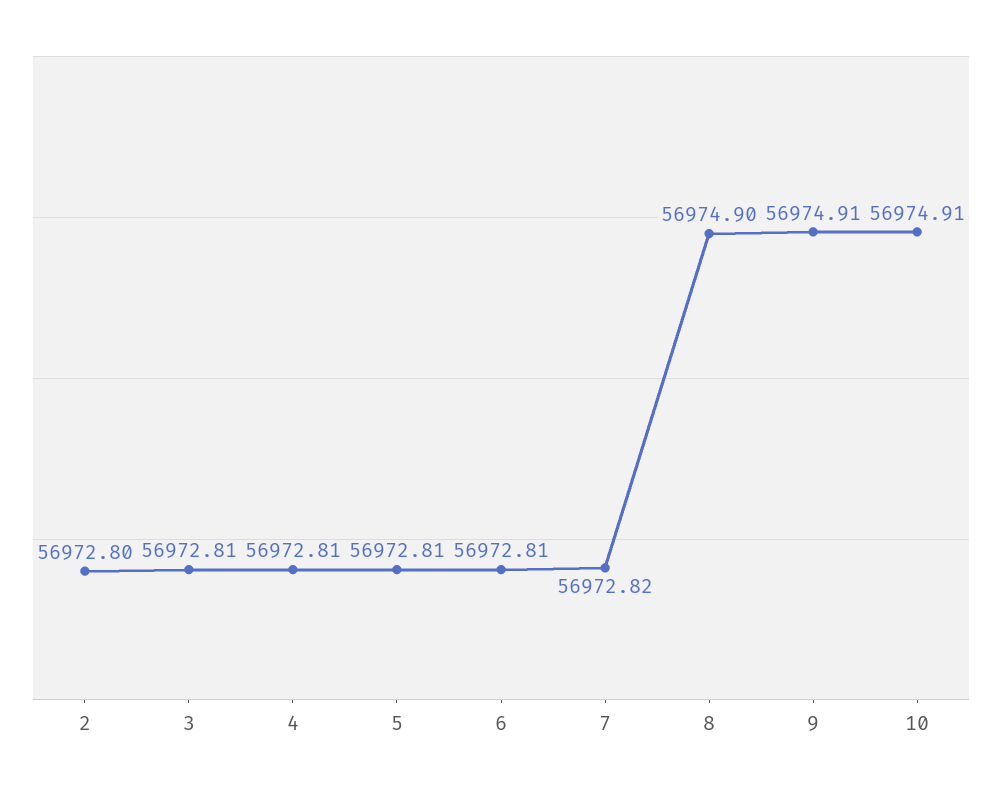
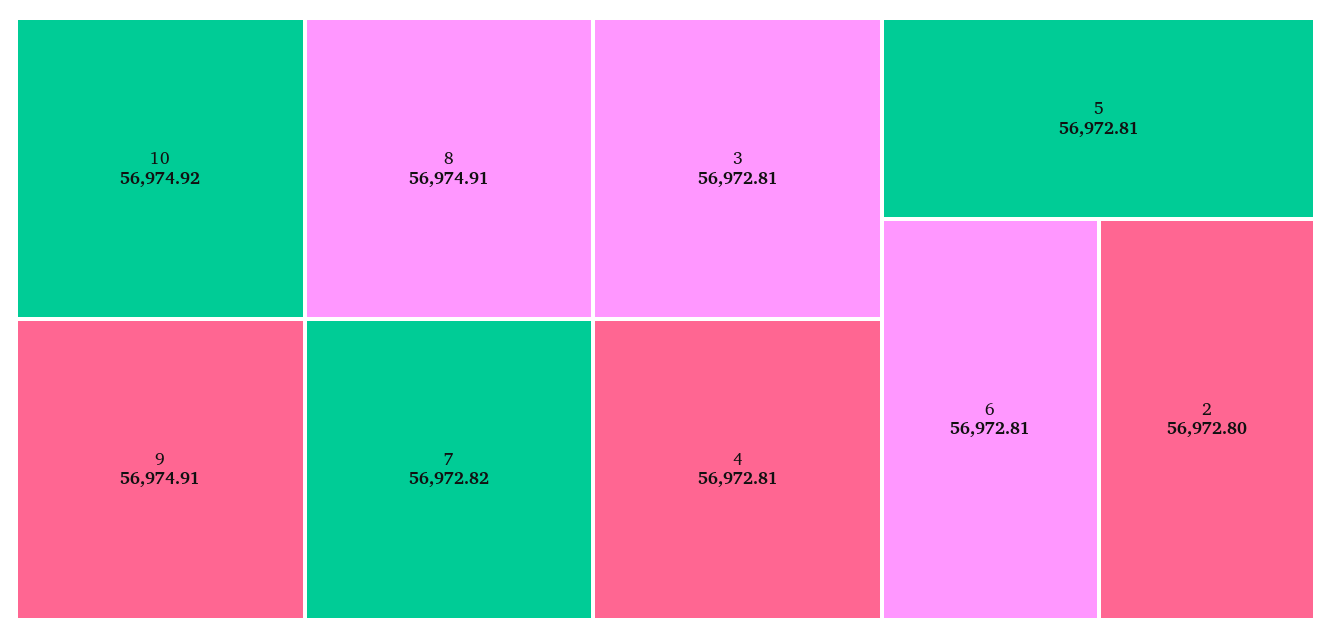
  {
    "2": 56972.8,
    "3": 56972.81,
    "4": 56972.81,
    "5": 56972.81,
    "6": 56972.81,
    "7": 56972.82,
-   "8": 56974.9,
+   "8": 56974.91,
    "9": 56974.91,
-   "10": 56974.91
+   "10": 56974.92
  }

